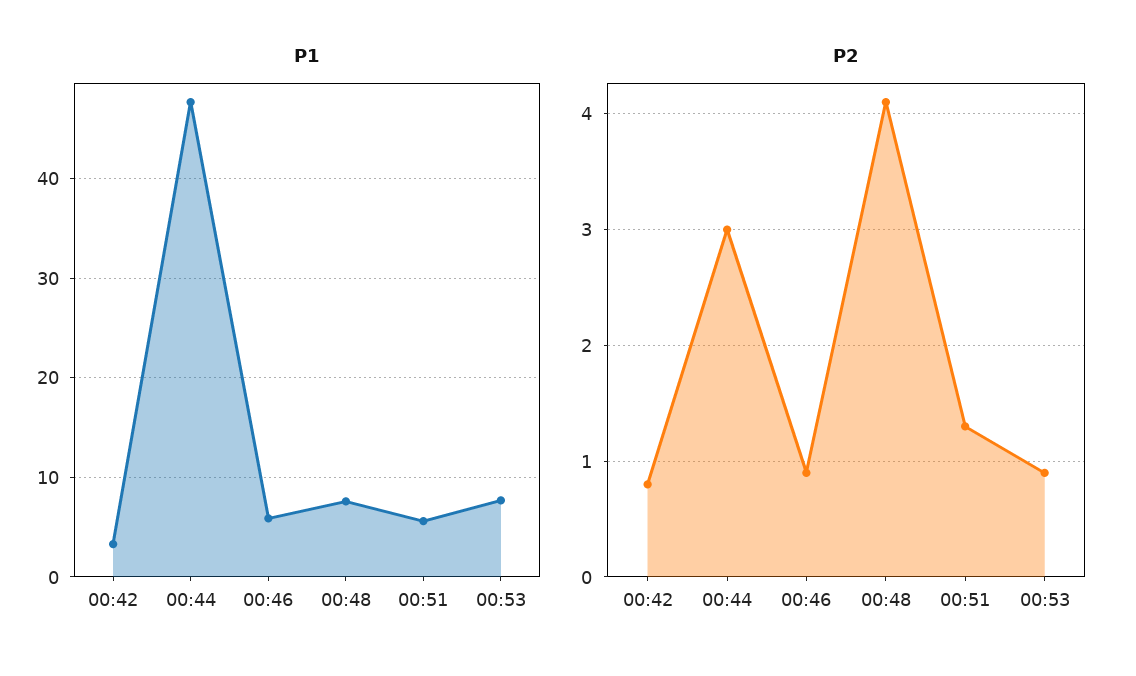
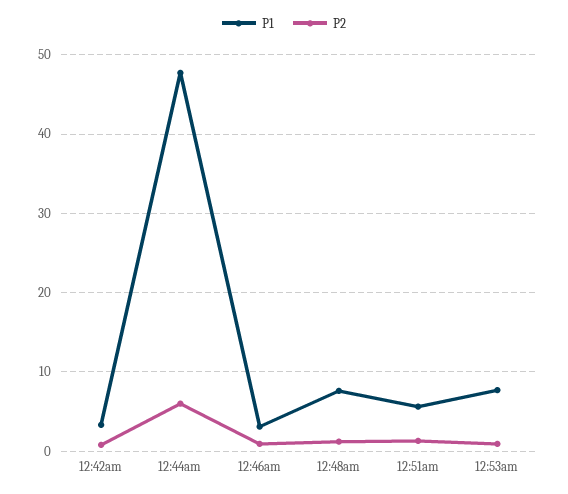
  {
    "P1": {
      "00:42": 3,
      "00:44": 48,
-     "00:46": 6,
+     "00:46": 3,
      "00:48": 8,
      "00:51": 6,
      "00:53": 8
    },
    "P2": {
      "00:42": 0.8,
-     "00:44": 3,
+     "00:44": 6,
      "00:46": 0.9,
-     "00:48": 4.1,
+     "00:48": 1,
      "00:51": 1.3,
      "00:53": 0.9
    }
  }

